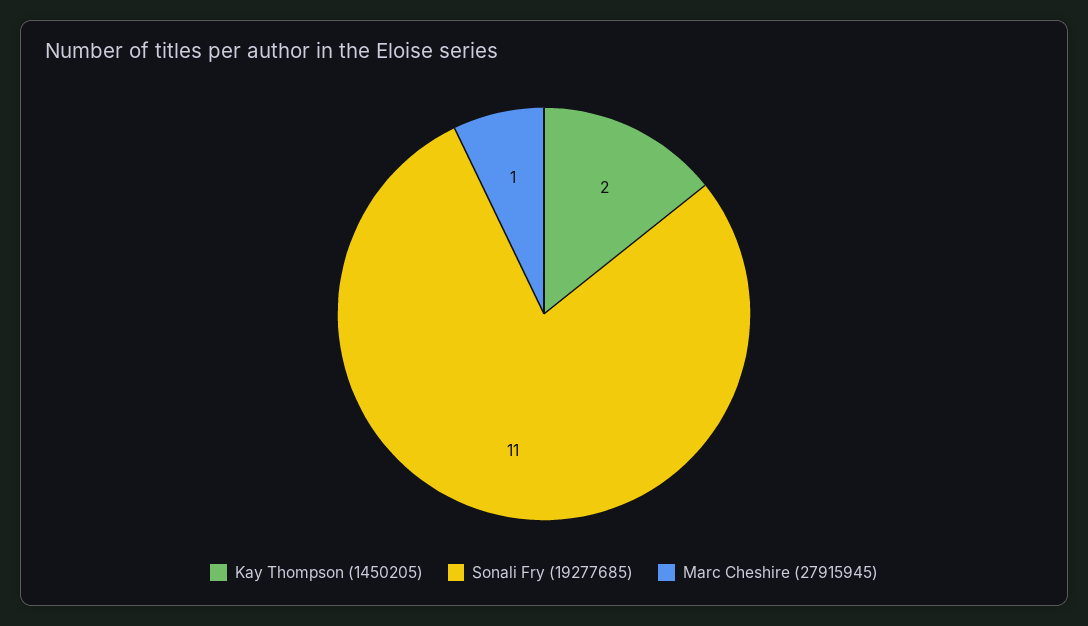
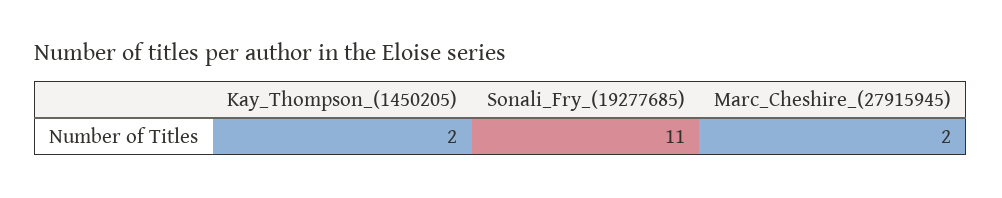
  {
    "Kay Thompson (1450205)": 2,
    "Sonali Fry (19277685)": 11,
-   "Marc Cheshire (27915945)": 1
+   "Marc Cheshire (27915945)": 2
  }

